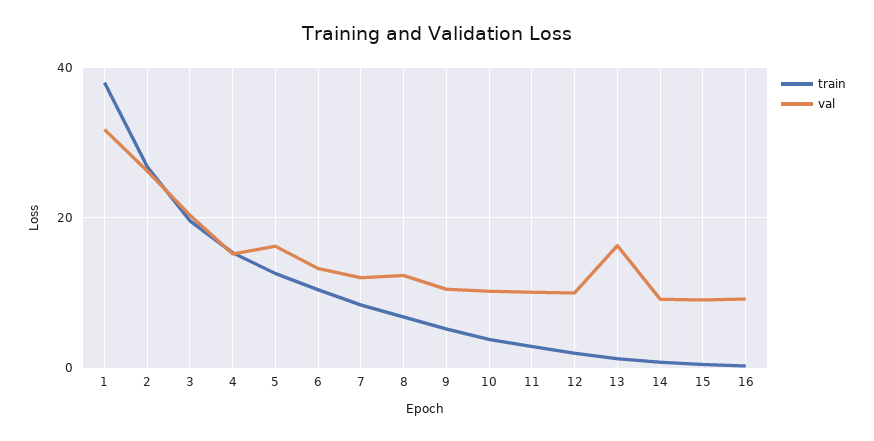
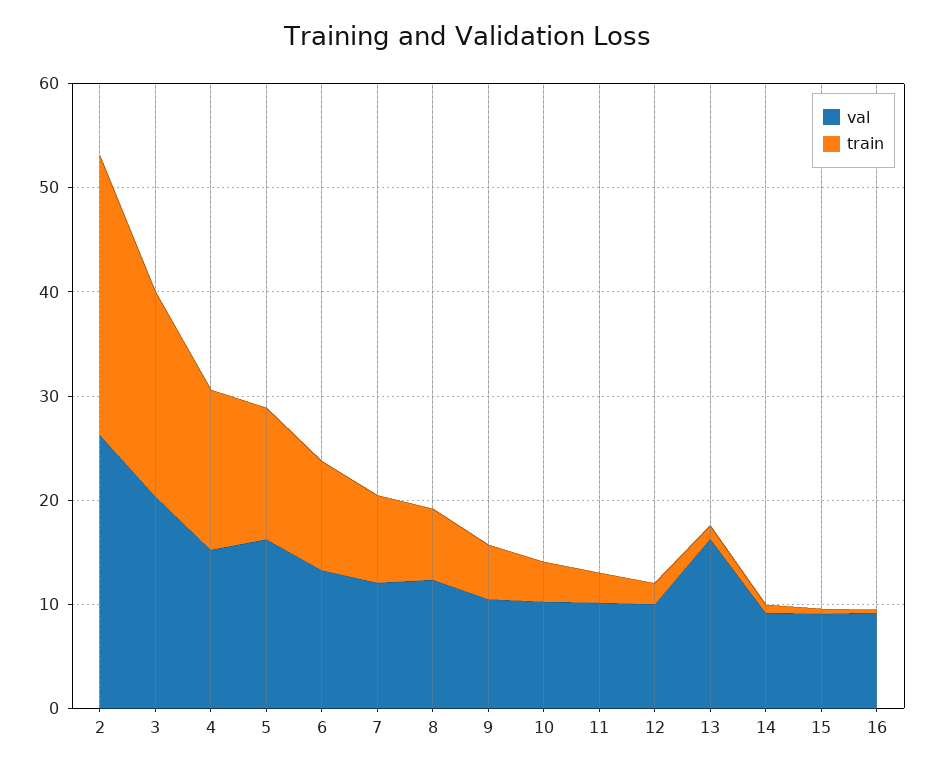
  {
    "train": {
-     "1": 38,
      "2": 26,
      "3": 20,
      "4": 16,
      "5": 12,
      "6": 10,
      "7": 8,
      "8": 6,
      "9": 6,
      "10": 4,
      "11": 2,
      "12": 2,
      "13": 2,
      "14": 0,
      "15": 0,
      "16": 0
    },
    "val": {
-     "1": 32,
      "2": 26,
      "3": 20,
      "4": 16,
      "5": 16,
      "6": 14,
      "7": 12,
      "8": 12,
      "9": 10,
      "10": 10,
      "11": 10,
      "12": 10,
      "13": 16,
      "14": 10,
      "15": 10,
      "16": 10
    }
  }

